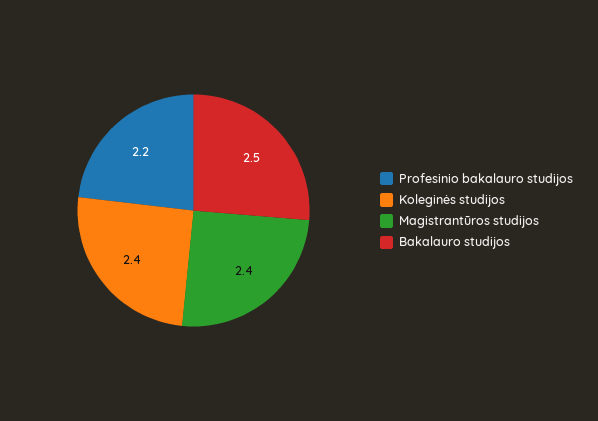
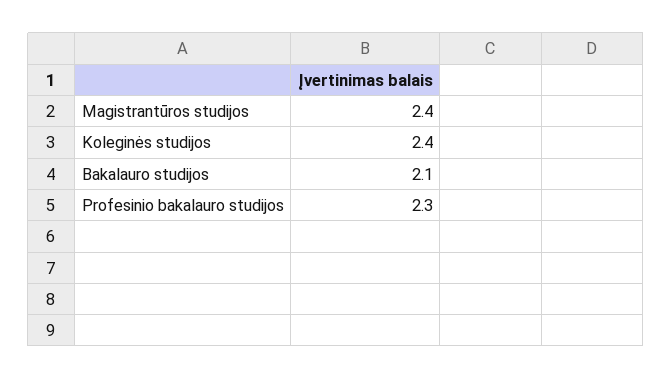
  {
-   "Profesinio bakalauro studijos": 2.2,
+   "Profesinio bakalauro studijos": 2.3,
    "Koleginės studijos": 2.4,
    "Magistrantūros studijos": 2.4,
-   "Bakalauro studijos": 2.5
+   "Bakalauro studijos": 2.1
  }

